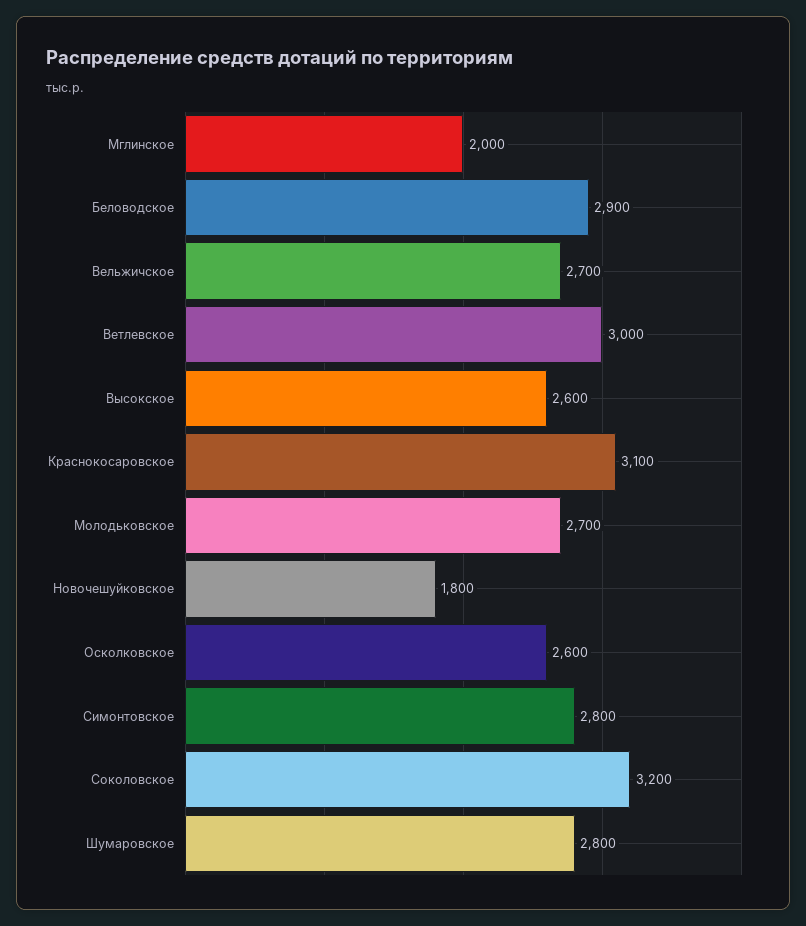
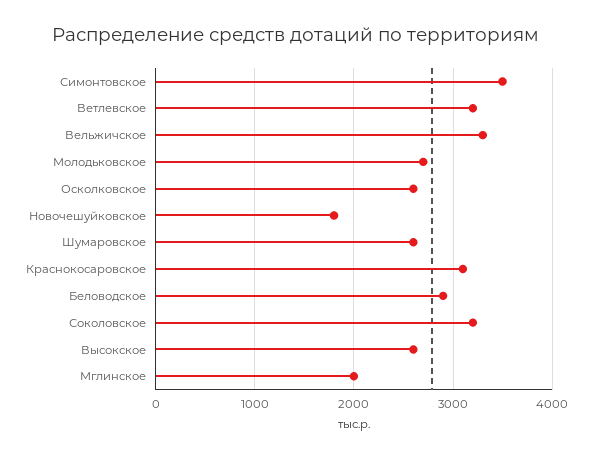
  {
    "Мглинское": 2000,
    "Беловодское": 2900,
-   "Вельжичское": 2700,
+   "Вельжичское": 3300,
-   "Ветлевское": 3000,
+   "Ветлевское": 3200,
    "Высокское": 2600,
    "Краснокосаровское": 3100,
    "Молодьковское": 2700,
    "Новочешуйковское": 1800,
    "Осколковское": 2600,
-   "Симонтовское": 2800,
+   "Симонтовское": 3500,
    "Соколовское": 3200,
-   "Шумаровское": 2800
+   "Шумаровское": 2600
  }

